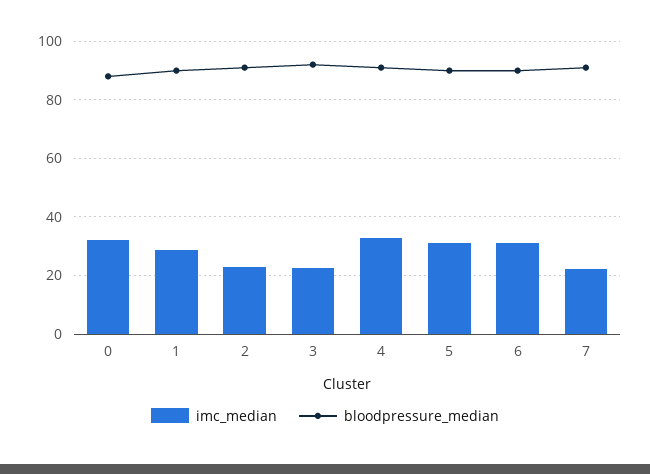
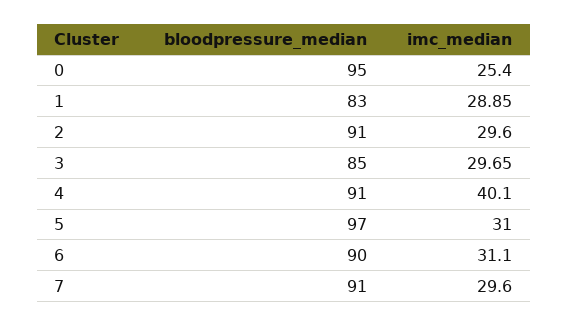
  {
    "imc_median": {
-     "0": 32.5,
+     "0": 25.4,
      "1": 28.85,
-     "2": 22.5,
+     "2": 29.6,
-     "3": 22.5,
+     "3": 29.65,
-     "4": 32.5,
+     "4": 40.1,
      "5": 31,
      "6": 31.1,
-     "7": 22.5
+     "7": 29.6
    },
    "bloodpressure_median": {
-     "0": 87.5,
+     "0": 95,
-     "1": 90,
+     "1": 83,
      "2": 91,
-     "3": 92.5,
+     "3": 85,
      "4": 91,
-     "5": 90,
+     "5": 97,
      "6": 90,
      "7": 91
    }
  }

